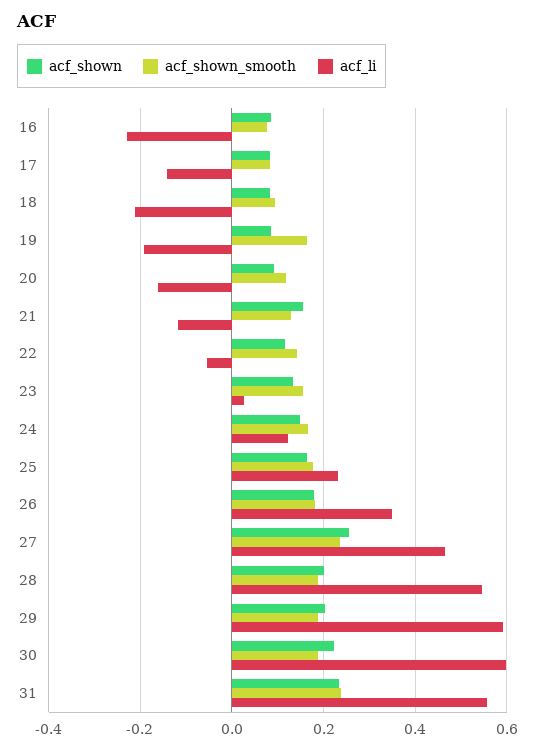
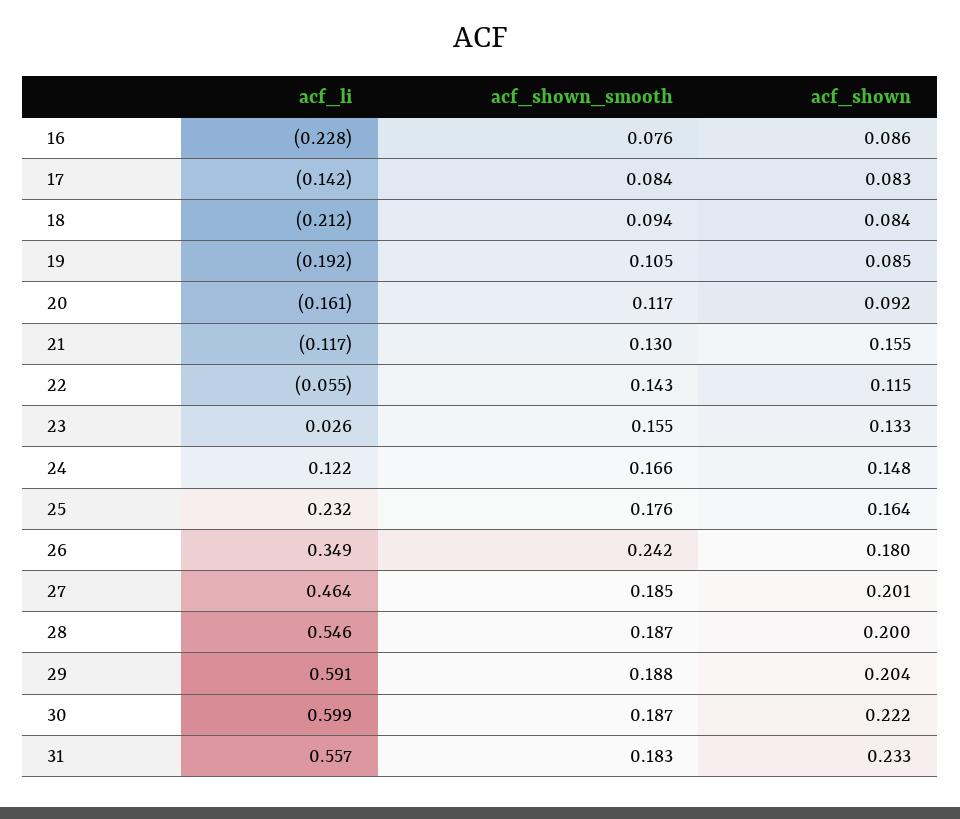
  {
    "acf_shown": {
      "16": 0.086,
      "17": 0.083,
      "18": 0.084,
      "19": 0.085,
      "20": 0.092,
      "21": 0.155,
      "22": 0.115,
      "23": 0.133,
      "24": 0.148,
      "25": 0.164,
      "26": 0.18,
-     "27": 0.26,
+     "27": 0.201,
      "28": 0.2,
      "29": 0.204,
      "30": 0.222,
      "31": 0.233
    },
    "acf_shown_smooth": {
      "16": 0.076,
      "17": 0.084,
      "18": 0.094,
-     "19": 0.16,
+     "19": 0.105,
      "20": 0.117,
      "21": 0.13,
      "22": 0.143,
      "23": 0.155,
      "24": 0.166,
      "25": 0.176,
-     "26": 0.18,
+     "26": 0.242,
-     "27": 0.24,
+     "27": 0.185,
      "28": 0.187,
      "29": 0.188,
      "30": 0.187,
-     "31": 0.24
+     "31": 0.183
    },
    "acf_li": {
      "16": -0.228,
      "17": -0.142,
      "18": -0.212,
      "19": -0.192,
      "20": -0.161,
      "21": -0.117,
      "22": -0.055,
      "23": 0.026,
      "24": 0.122,
      "25": 0.232,
      "26": 0.349,
      "27": 0.464,
      "28": 0.546,
      "29": 0.591,
      "30": 0.599,
      "31": 0.557
    }
  }

